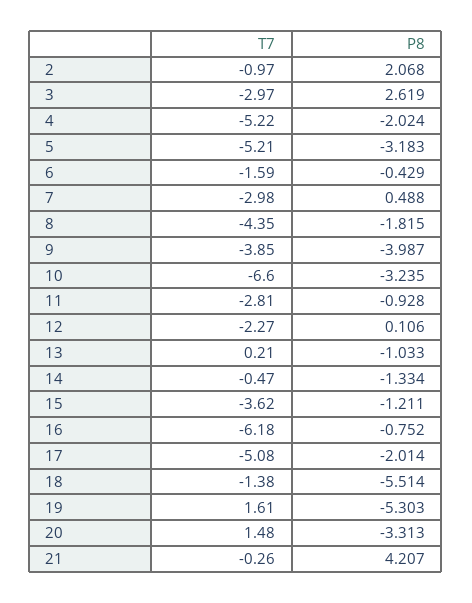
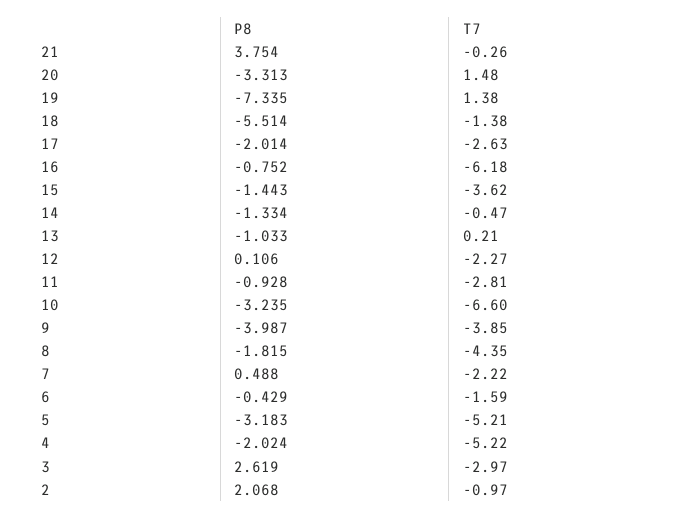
  {
    "T7": {
      "2": -0.97,
      "3": -2.97,
      "4": -5.22,
      "5": -5.21,
      "6": -1.59,
-     "7": -2.98,
+     "7": -2.22,
      "8": -4.35,
      "9": -3.85,
      "10": -6.6,
      "11": -2.81,
      "12": -2.27,
      "13": 0.21,
      "14": -0.47,
      "15": -3.62,
      "16": -6.18,
-     "17": -5.08,
+     "17": -2.63,
      "18": -1.38,
-     "19": 1.61,
+     "19": 1.38,
      "20": 1.48,
      "21": -0.26
    },
    "P8": {
      "2": 2.068,
      "3": 2.619,
      "4": -2.024,
      "5": -3.183,
      "6": -0.429,
      "7": 0.488,
      "8": -1.815,
      "9": -3.987,
      "10": -3.235,
      "11": -0.928,
      "12": 0.106,
      "13": -1.033,
      "14": -1.334,
-     "15": -1.211,
+     "15": -1.443,
      "16": -0.752,
      "17": -2.014,
      "18": -5.514,
-     "19": -5.303,
+     "19": -7.335,
      "20": -3.313,
-     "21": 4.207
+     "21": 3.754
    }
  }

